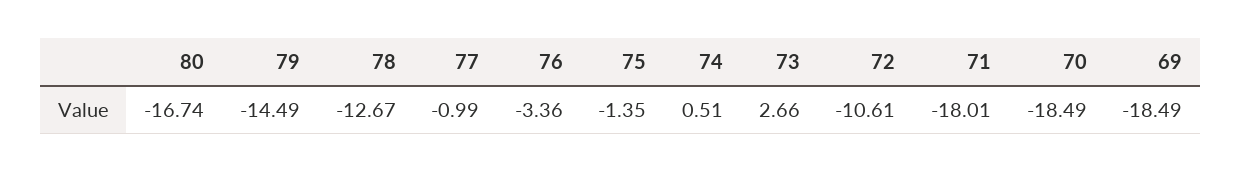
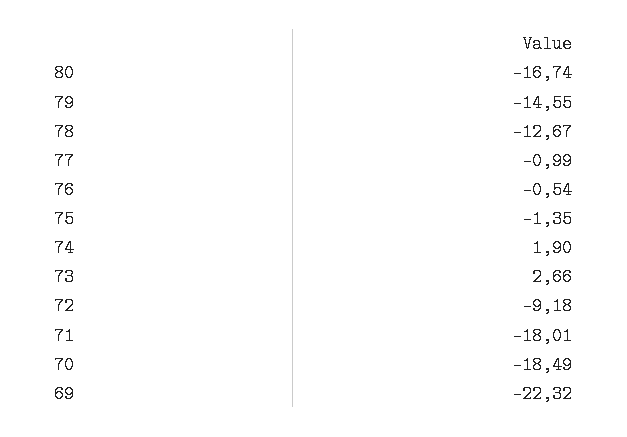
  {
    "80": -16.74,
-   "79": -14.49,
+   "79": -14.55,
    "78": -12.67,
    "77": -0.99,
-   "76": -3.36,
+   "76": -0.54,
    "75": -1.35,
-   "74": 0.51,
+   "74": 1.9,
    "73": 2.66,
-   "72": -10.61,
+   "72": -9.18,
    "71": -18.01,
    "70": -18.49,
-   "69": -18.49
+   "69": -22.32
  }

